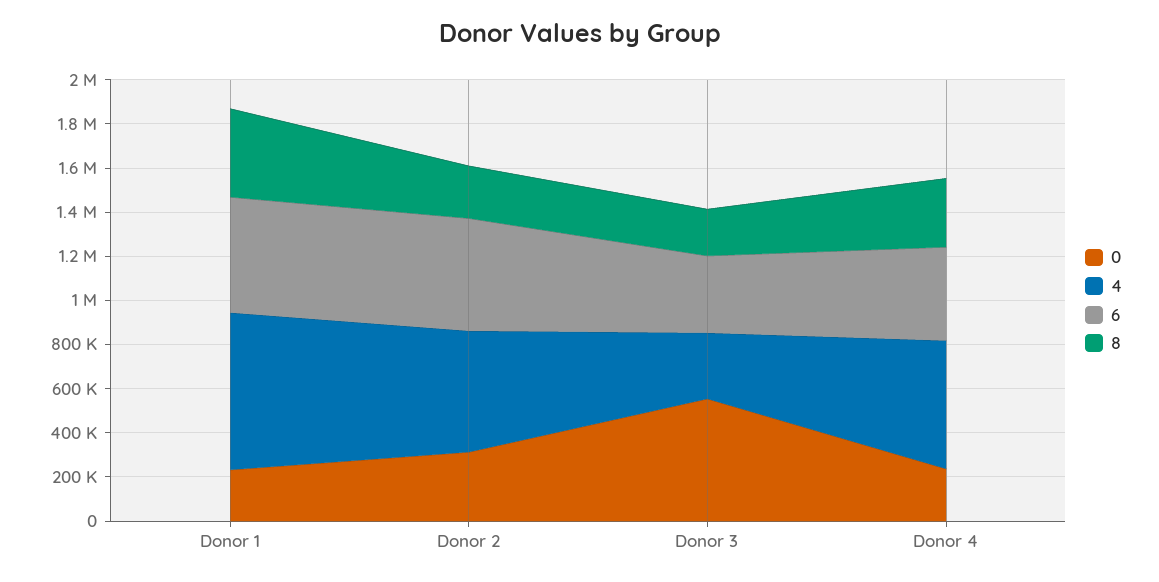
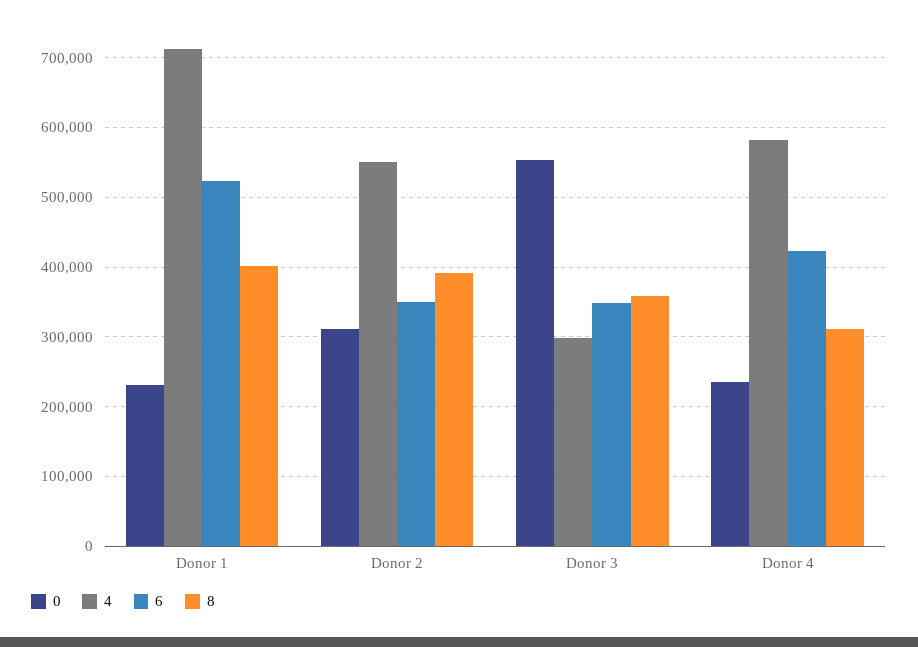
  {
    "0": {
      "Donor 1": 230000,
      "Donor 2": 310000,
      "Donor 3": 550000,
      "Donor 4": 240000
    },
    "4": {
      "Donor 1": 710000,
      "Donor 2": 550000,
      "Donor 3": 300000,
      "Donor 4": 580000
    },
    "6": {
      "Donor 1": 520000,
-     "Donor 2": 500000,
+     "Donor 2": 350000,
      "Donor 3": 350000,
      "Donor 4": 420000
    },
    "8": {
      "Donor 1": 400000,
-     "Donor 2": 250000,
+     "Donor 2": 390000,
-     "Donor 3": 200000,
+     "Donor 3": 360000,
      "Donor 4": 310000
    }
  }

